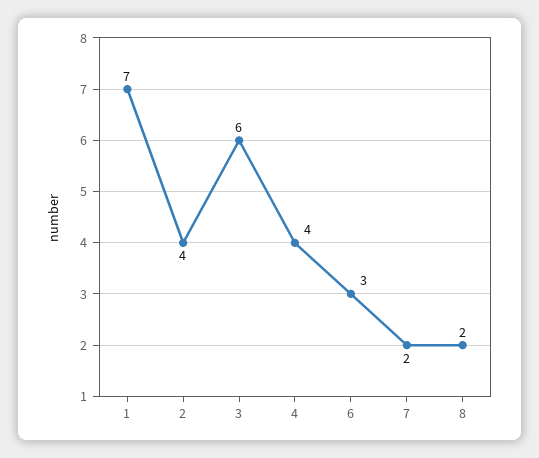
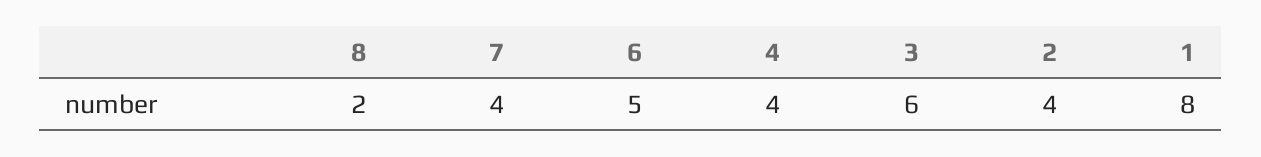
  {
-   "1": 7,
+   "1": 8,
    "2": 4,
    "3": 6,
    "4": 4,
-   "6": 3,
+   "6": 5,
-   "7": 2,
+   "7": 4,
    "8": 2
  }

